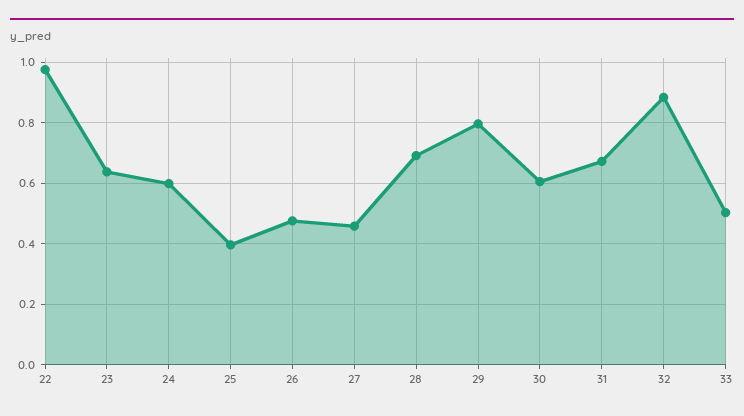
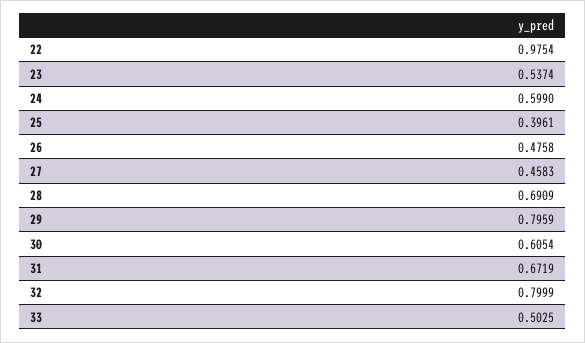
  {
    "22": 0.9754,
-   "23": 0.64,
+   "23": 0.5374,
    "24": 0.599,
    "25": 0.3961,
    "26": 0.4758,
    "27": 0.4583,
    "28": 0.6909,
    "29": 0.7959,
    "30": 0.6054,
    "31": 0.6719,
-   "32": 0.88,
+   "32": 0.7999,
    "33": 0.5025
  }

